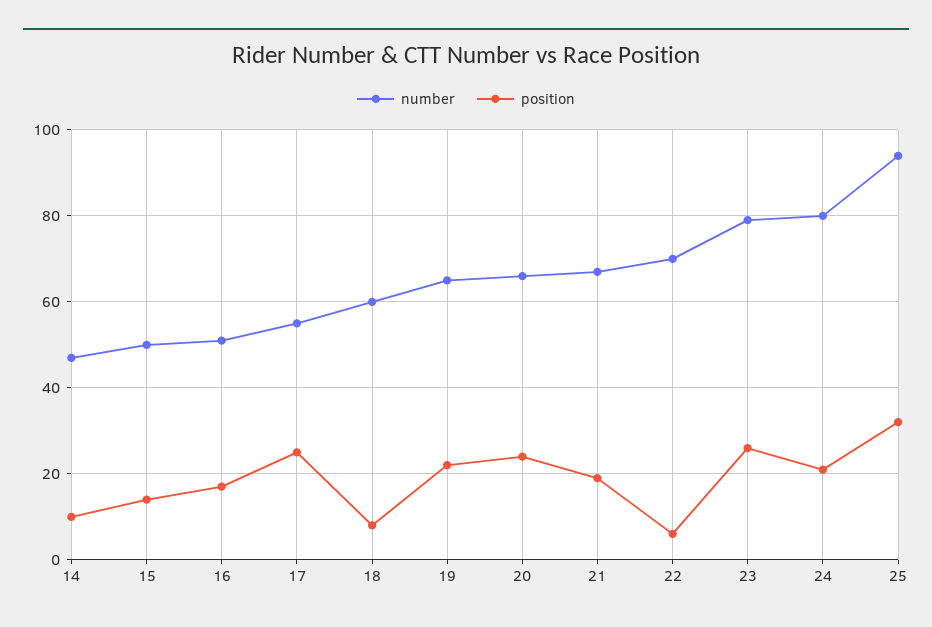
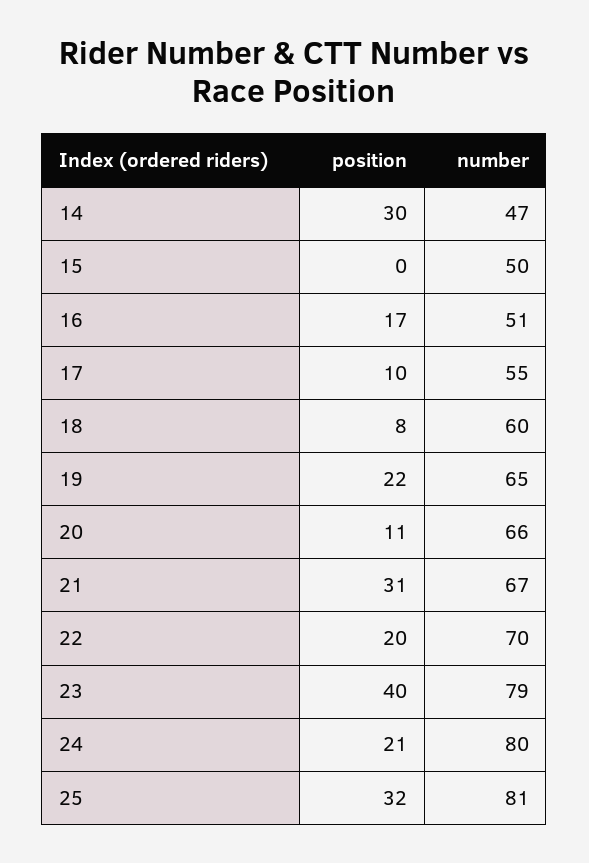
  {
    "number": {
      "14": 47,
      "15": 50,
      "16": 51,
      "17": 55,
      "18": 60,
      "19": 65,
      "20": 66,
      "21": 67,
      "22": 70,
      "23": 79,
      "24": 80,
-     "25": 95
+     "25": 81
    },
    "position": {
-     "14": 10,
+     "14": 30,
-     "15": 15,
+     "15": 0,
      "16": 17,
-     "17": 25,
+     "17": 10,
      "18": 8,
      "19": 22,
-     "20": 25,
+     "20": 11,
-     "21": 20,
+     "21": 31,
-     "22": 5,
+     "22": 20,
-     "23": 25,
+     "23": 40,
      "24": 21,
      "25": 32
    }
  }

